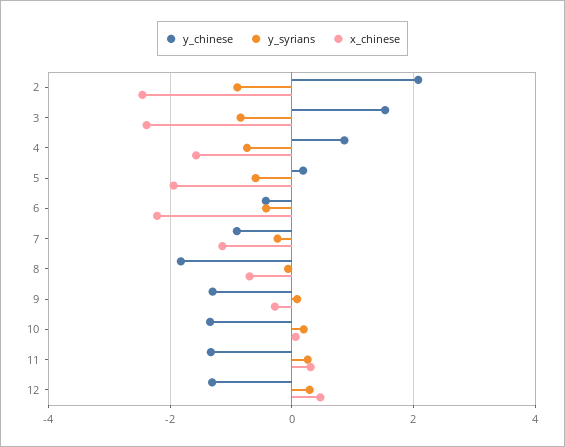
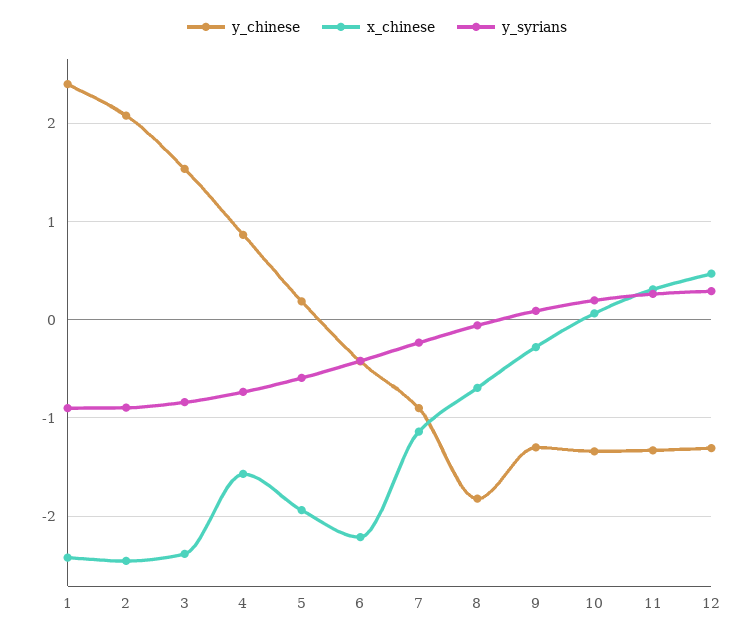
  {
    "y_chinese": {
      "2": 2.1,
      "3": 1.5,
      "4": 0.9,
      "5": 0.2,
      "6": -0.4,
      "7": -0.9,
      "8": -1.8,
      "9": -1.3,
      "10": -1.3,
      "11": -1.3,
-     "12": -1.3
+     "12": -1.3,
+     "1": 2.4
    },
    "y_syrians": {
      "2": -0.9,
      "3": -0.8,
      "4": -0.7,
      "5": -0.6,
      "6": -0.4,
      "7": -0.2,
      "8": -0.1,
      "9": 0.1,
      "10": 0.2,
      "11": 0.3,
-     "12": 0.3
+     "12": 0.3,
+     "1": -0.9
    },
    "x_chinese": {
      "2": -2.5,
      "3": -2.4,
      "4": -1.6,
      "5": -1.9,
      "6": -2.2,
      "7": -1.1,
      "8": -0.7,
      "9": -0.3,
      "10": 0.1,
      "11": 0.3,
-     "12": 0.5
+     "12": 0.5,
+     "1": -2.4
    }
  }

